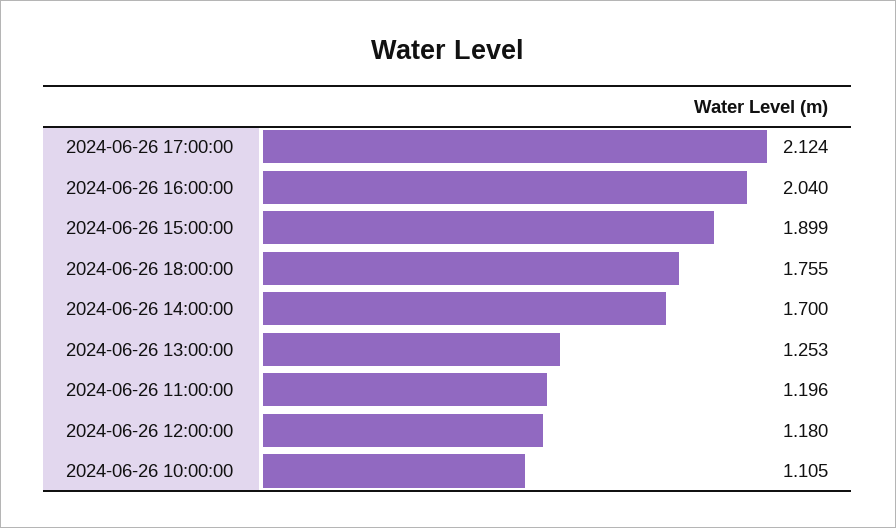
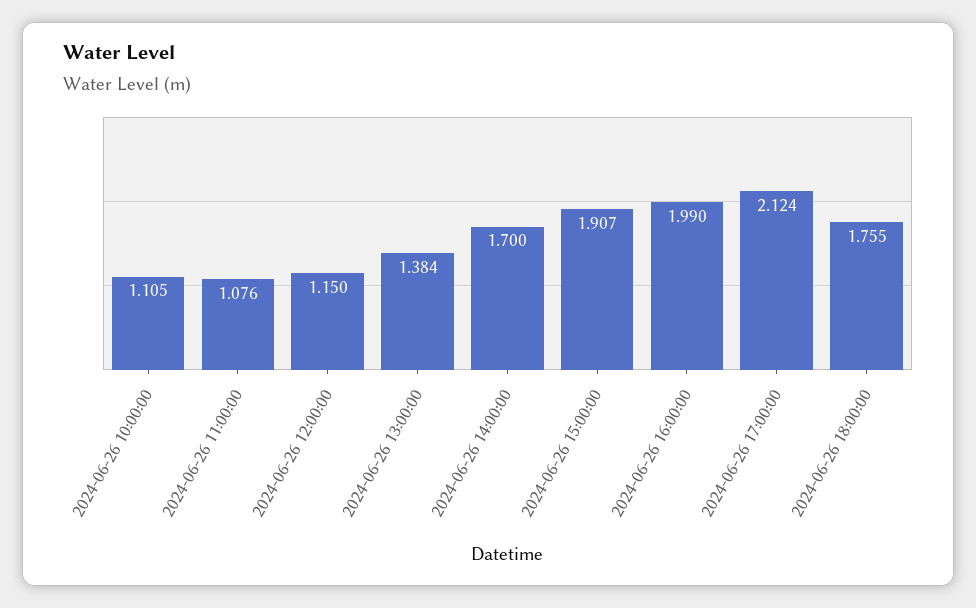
  {
    "2024-06-26 17:00:00": 2.124,
-   "2024-06-26 16:00:00": 2.04,
+   "2024-06-26 16:00:00": 1.99,
-   "2024-06-26 15:00:00": 1.899,
+   "2024-06-26 15:00:00": 1.907,
    "2024-06-26 18:00:00": 1.755,
    "2024-06-26 14:00:00": 1.7,
-   "2024-06-26 13:00:00": 1.253,
+   "2024-06-26 13:00:00": 1.384,
-   "2024-06-26 11:00:00": 1.196,
+   "2024-06-26 11:00:00": 1.076,
-   "2024-06-26 12:00:00": 1.18,
+   "2024-06-26 12:00:00": 1.15,
    "2024-06-26 10:00:00": 1.105
  }

